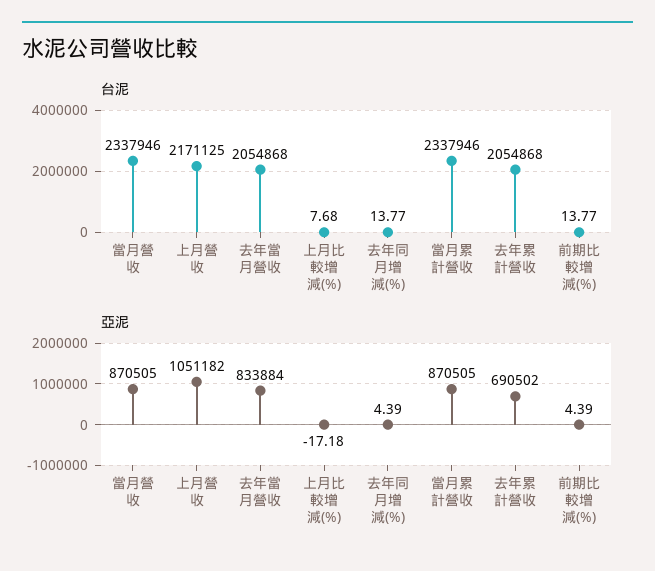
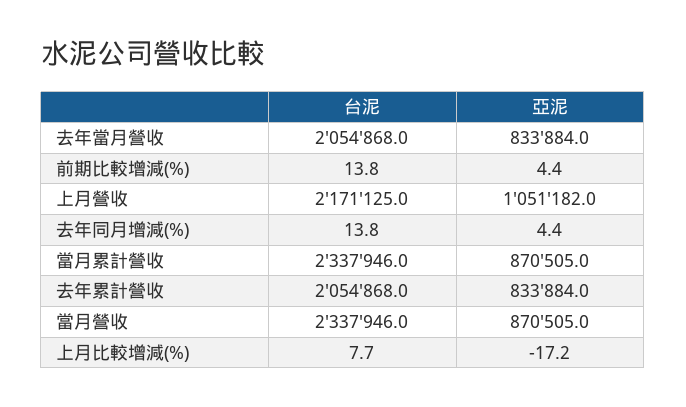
  {
    "台泥": {
      "當月營收": 2337946,
      "上月營收": 2171125,
      "去年當月營收": 2054868,
      "上月比較增減(%)": 7.68,
      "去年同月增減(%)": 13.77,
      "當月累計營收": 2337946,
      "去年累計營收": 2054868,
      "前期比較增減(%)": 13.77
    },
    "亞泥": {
      "當月營收": 870505,
      "上月營收": 1051182,
      "去年當月營收": 833884,
      "上月比較增減(%)": -17.18,
      "去年同月增減(%)": 4.39,
      "當月累計營收": 870505,
-     "去年累計營收": 690502,
+     "去年累計營收": 833884,
      "前期比較增減(%)": 4.39
    }
  }

